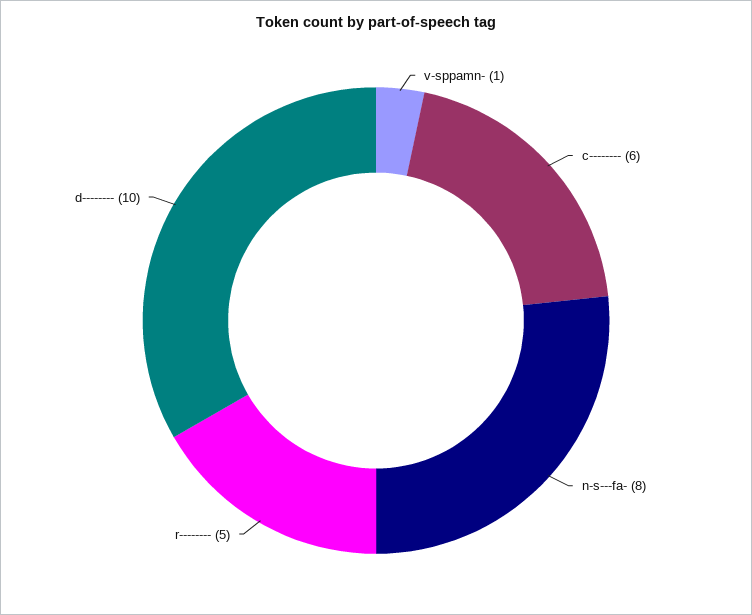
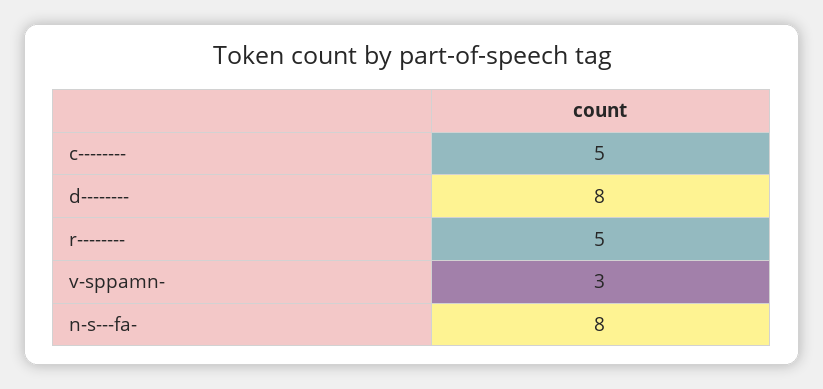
  {
-   "v-sppamn-": 1,
+   "v-sppamn-": 3,
-   "c--------": 6,
+   "c--------": 5,
    "n-s---fa-": 8,
    "r--------": 5,
-   "d--------": 10
+   "d--------": 8
  }

